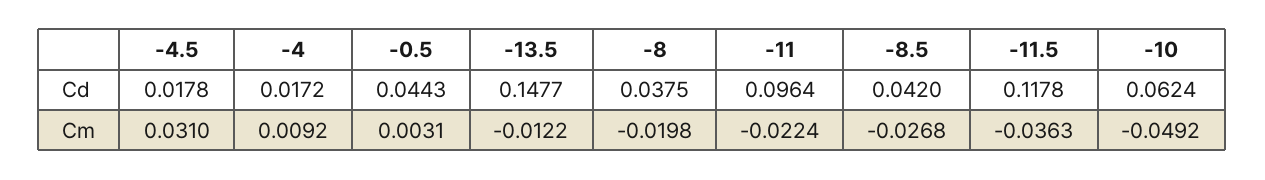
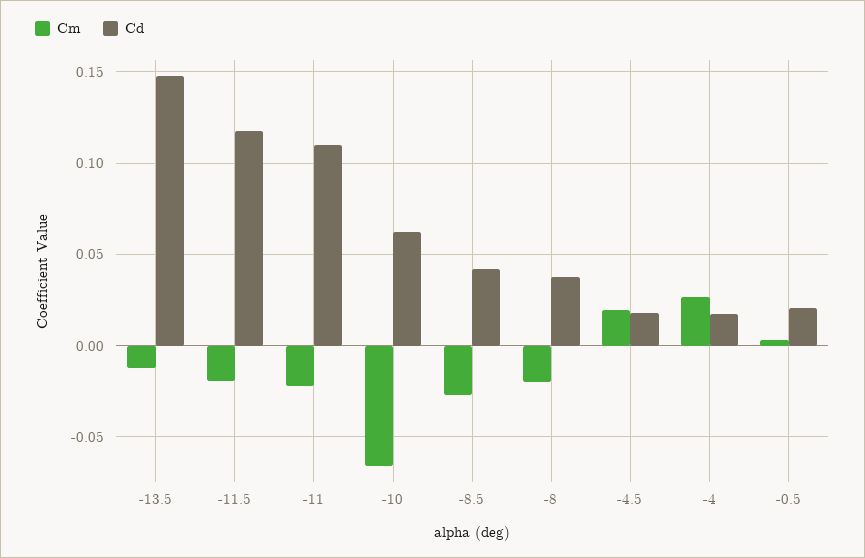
  {
    "Cd": {
      "-4.5": 0.0178,
      "-4": 0.0172,
-     "-0.5": 0.0443,
+     "-0.5": 0.02,
      "-13.5": 0.1477,
      "-8": 0.0375,
-     "-11": 0.0964,
+     "-11": 0.11,
      "-8.5": 0.042,
      "-11.5": 0.1178,
      "-10": 0.0624
    },
    "Cm": {
-     "-4.5": 0.031,
+     "-4.5": 0.02,
-     "-4": 0.0092,
+     "-4": 0.025,
      "-0.5": 0.0031,
      "-13.5": -0.0122,
      "-8": -0.0198,
      "-11": -0.0224,
      "-8.5": -0.0268,
-     "-11.5": -0.0363,
+     "-11.5": -0.02,
-     "-10": -0.0492
+     "-10": -0.065
    }
  }

